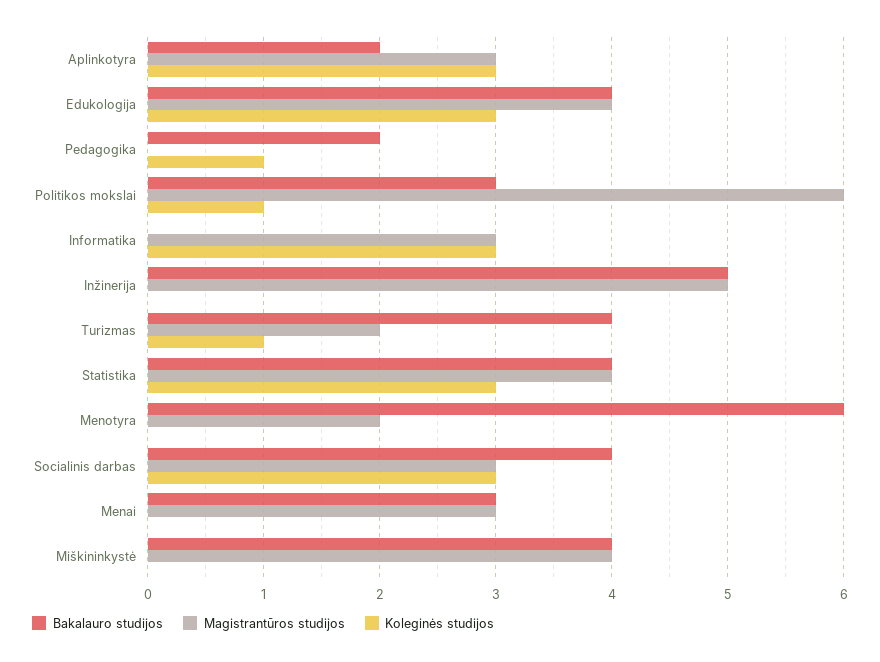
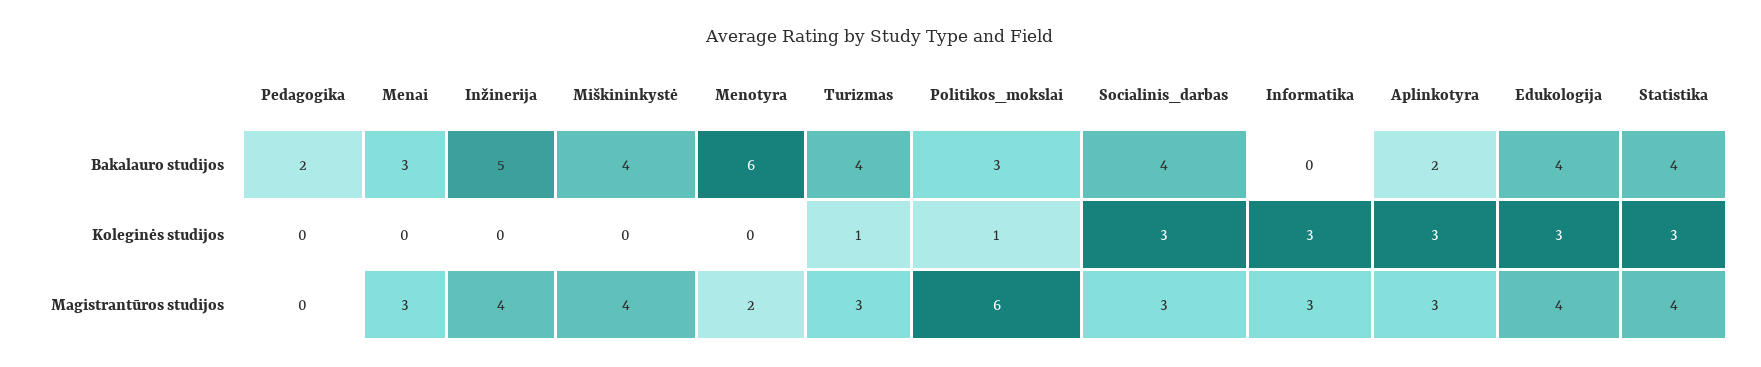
  {
    "Bakalauro studijos": {
      "Aplinkotyra": 2,
      "Edukologija": 4,
      "Pedagogika": 2,
      "Politikos mokslai": 3,
      "Informatika": 0,
      "Inžinerija": 5,
      "Turizmas": 4,
      "Statistika": 4,
      "Menotyra": 6,
      "Socialinis darbas": 4,
      "Menai": 3,
      "Miškininkystė": 4
    },
    "Magistrantūros studijos": {
      "Aplinkotyra": 3,
      "Edukologija": 4,
      "Pedagogika": 0,
      "Politikos mokslai": 6,
      "Informatika": 3,
-     "Inžinerija": 5,
+     "Inžinerija": 4,
-     "Turizmas": 2,
+     "Turizmas": 3,
      "Statistika": 4,
      "Menotyra": 2,
      "Socialinis darbas": 3,
      "Menai": 3,
      "Miškininkystė": 4
    },
    "Koleginės studijos": {
      "Aplinkotyra": 3,
      "Edukologija": 3,
-     "Pedagogika": 1,
+     "Pedagogika": 0,
      "Politikos mokslai": 1,
      "Informatika": 3,
      "Inžinerija": 0,
      "Turizmas": 1,
      "Statistika": 3,
      "Menotyra": 0,
      "Socialinis darbas": 3,
      "Menai": 0,
      "Miškininkystė": 0
    }
  }

